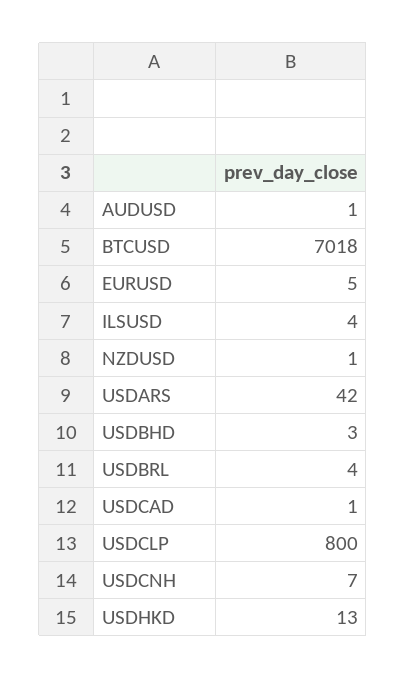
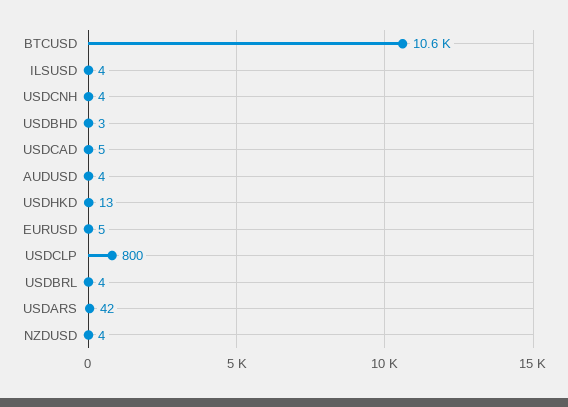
  {
-   "AUDUSD": 1,
+   "AUDUSD": 4,
-   "BTCUSD": 7018,
+   "BTCUSD": 10600,
    "EURUSD": 5,
    "ILSUSD": 4,
-   "NZDUSD": 1,
+   "NZDUSD": 4,
    "USDARS": 42,
    "USDBHD": 3,
    "USDBRL": 4,
-   "USDCAD": 1,
+   "USDCAD": 5,
    "USDCLP": 800,
-   "USDCNH": 7,
+   "USDCNH": 4,
    "USDHKD": 13
  }

